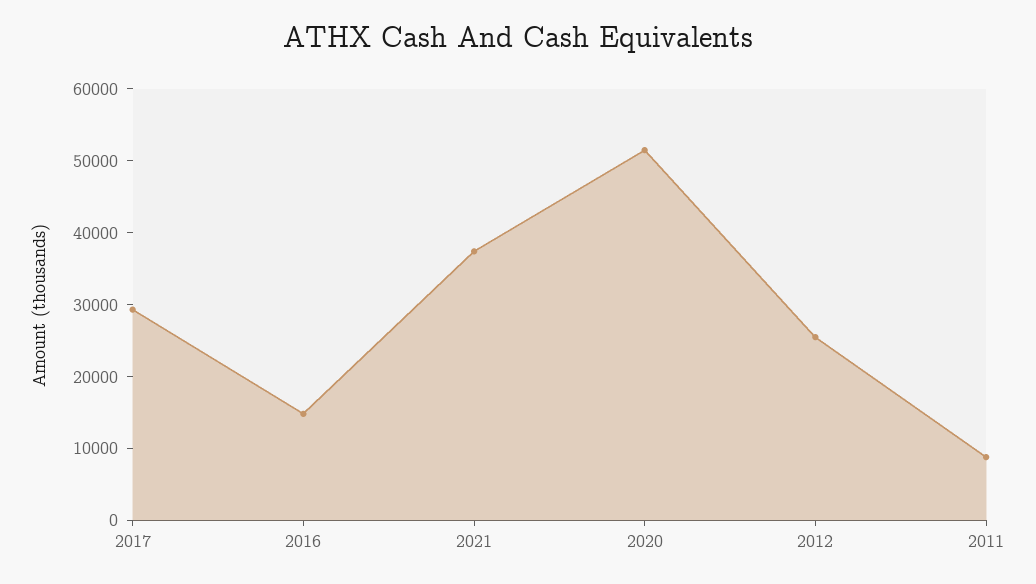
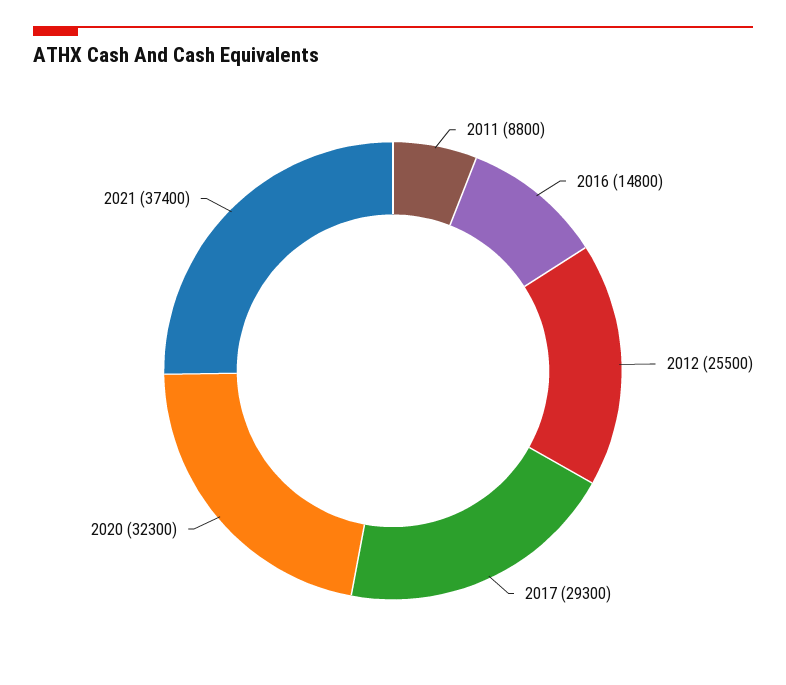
  {
    "2017": 29300,
    "2016": 14800,
    "2021": 37400,
-   "2020": 52000,
+   "2020": 32300,
    "2012": 25500,
    "2011": 8800
  }

